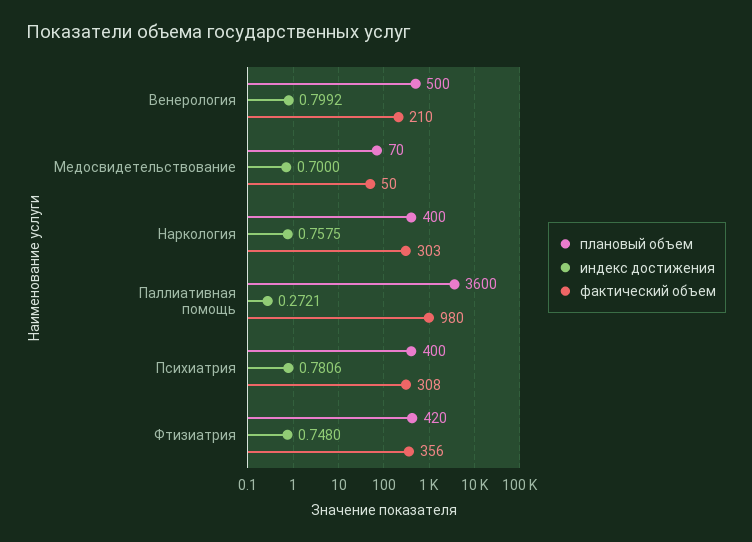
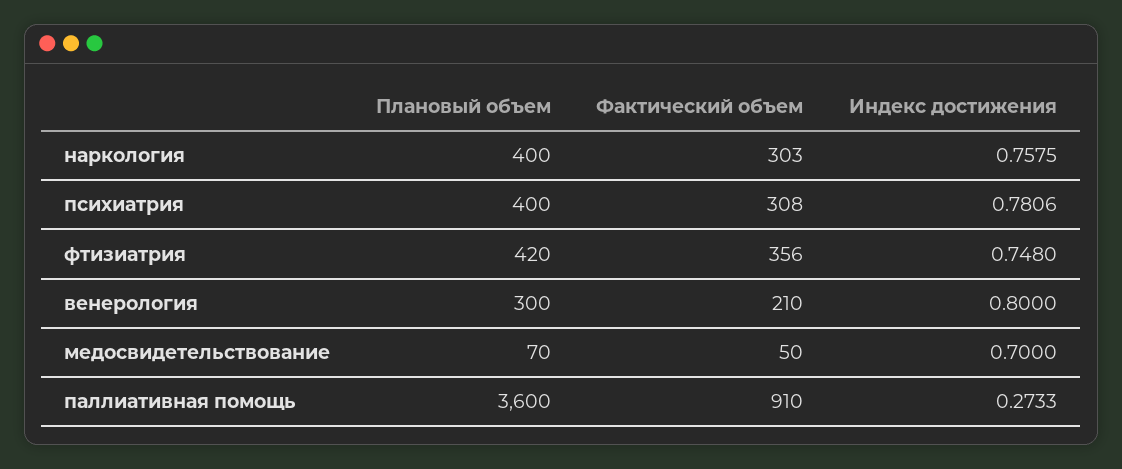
  {
    "плановый объем": {
-     "Венерология": 500,
+     "Венерология": 300,
      "Медосвидетельствование": 70,
      "Наркология": 400,
      "Паллиативная помощь": 3600,
      "Психиатрия": 400,
      "Фтизиатрия": 420
    },
    "индекс достижения": {
-     "Венерология": 0.7992,
+     "Венерология": 0.8,
      "Медосвидетельствование": 0.7,
      "Наркология": 0.7575,
-     "Паллиативная помощь": 0.2721,
+     "Паллиативная помощь": 0.2733,
      "Психиатрия": 0.7806,
      "Фтизиатрия": 0.748
    },
    "фактический объем": {
      "Венерология": 210,
      "Медосвидетельствование": 50,
      "Наркология": 303,
-     "Паллиативная помощь": 980,
+     "Паллиативная помощь": 910,
      "Психиатрия": 308,
      "Фтизиатрия": 356
    }
  }

